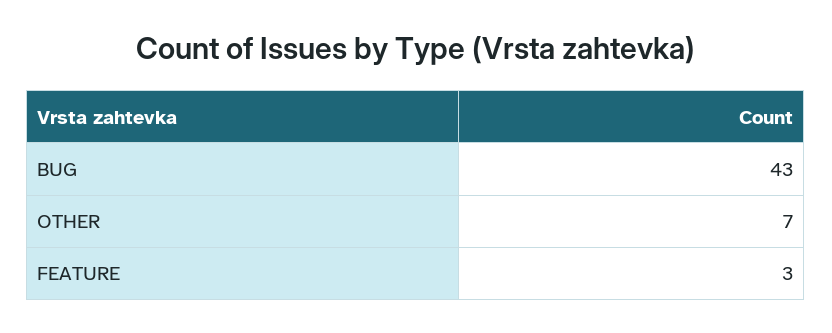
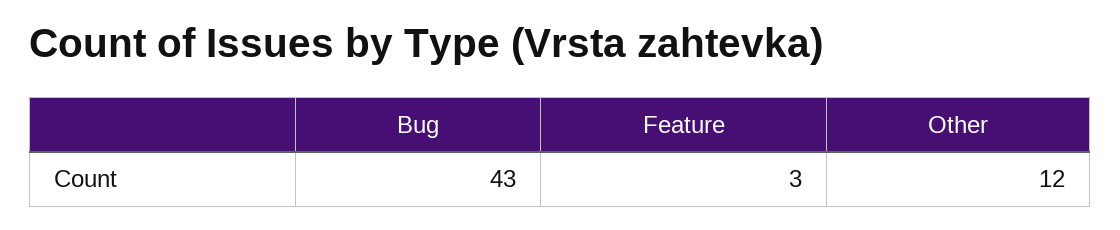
  {
    "BUG": 43,
-   "OTHER": 7,
+   "OTHER": 12,
    "FEATURE": 3
  }

